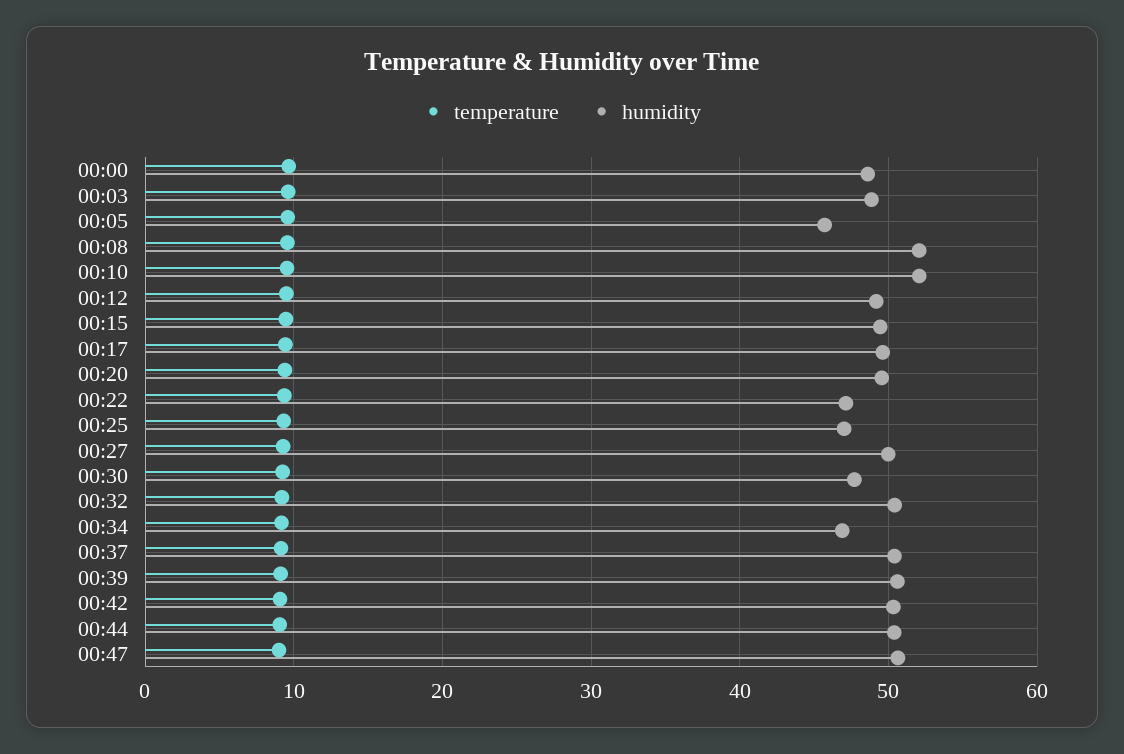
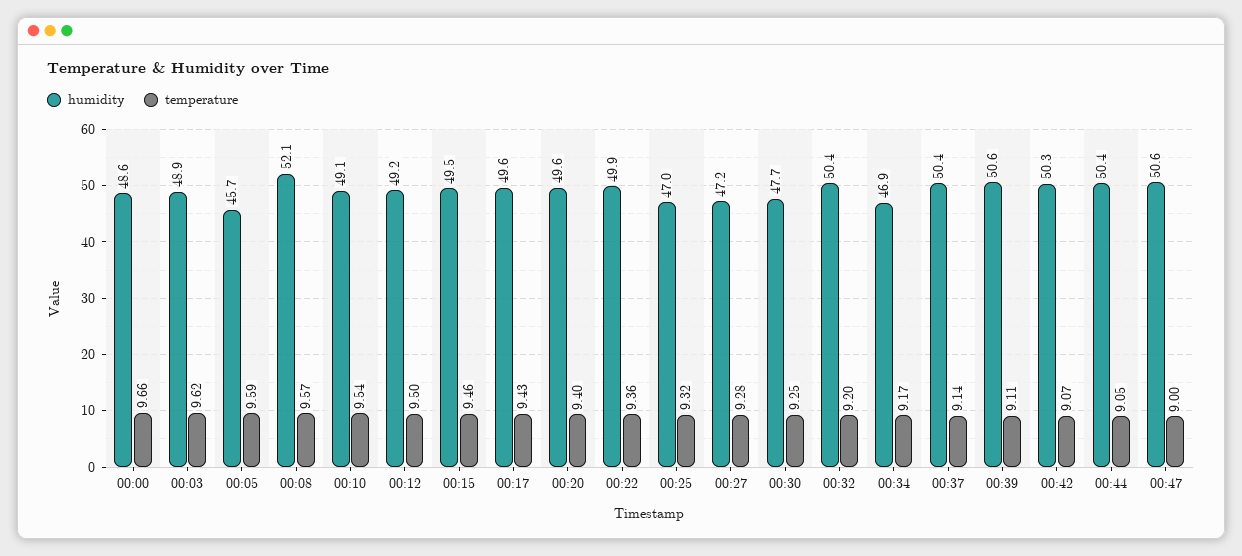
  {
    "temperature": {
      "00:00": 9.66,
      "00:03": 9.62,
      "00:05": 9.59,
      "00:08": 9.57,
      "00:10": 9.54,
      "00:12": 9.5,
      "00:15": 9.46,
      "00:17": 9.43,
      "00:20": 9.4,
      "00:22": 9.36,
      "00:25": 9.32,
      "00:27": 9.28,
      "00:30": 9.25,
      "00:32": 9.2,
      "00:34": 9.17,
      "00:37": 9.14,
      "00:39": 9.11,
      "00:42": 9.07,
      "00:44": 9.05,
      "00:47": 9
    },
    "humidity": {
      "00:00": 48.6,
      "00:03": 48.9,
      "00:05": 45.7,
      "00:08": 52.1,
-     "00:10": 52,
+     "00:10": 49.1,
      "00:12": 49.2,
      "00:15": 49.5,
      "00:17": 49.6,
      "00:20": 49.6,
-     "00:22": 47,
+     "00:22": 49.9,
      "00:25": 47,
-     "00:27": 50,
+     "00:27": 47.2,
      "00:30": 47.7,
      "00:32": 50.4,
      "00:34": 46.9,
      "00:37": 50.4,
      "00:39": 50.6,
      "00:42": 50.3,
      "00:44": 50.4,
      "00:47": 50.6
    }
  }

